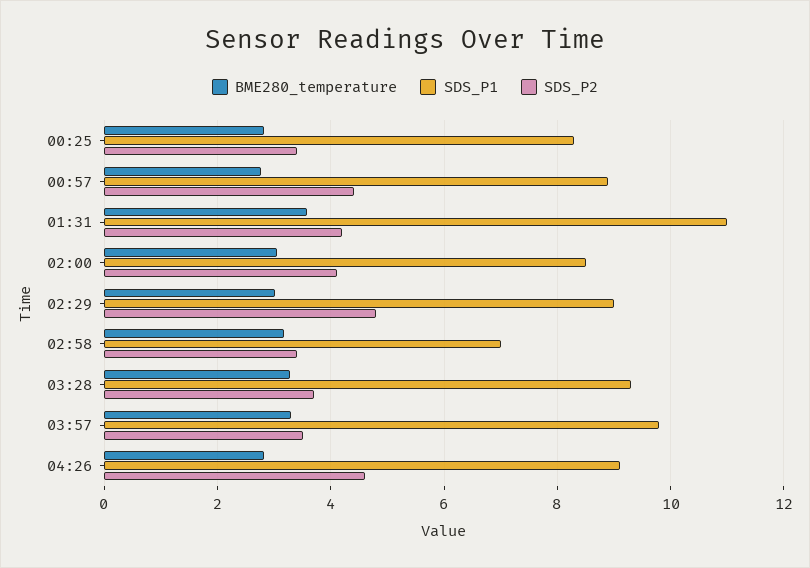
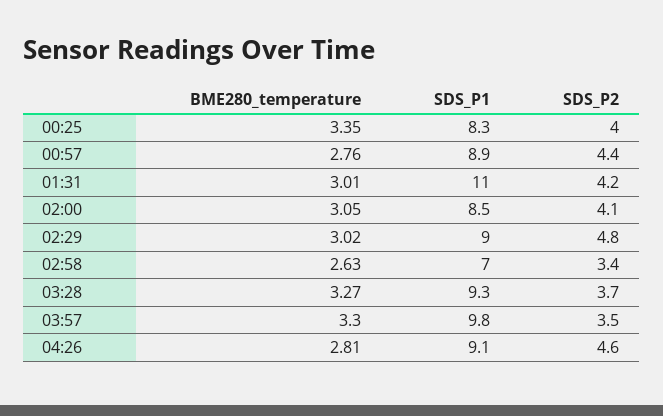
  {
    "BME280_temperature": {
-     "00:25": 2.8,
+     "00:25": 3.35,
      "00:57": 2.76,
-     "01:31": 3.6,
+     "01:31": 3.01,
      "02:00": 3.05,
      "02:29": 3.02,
-     "02:58": 3.2,
+     "02:58": 2.63,
      "03:28": 3.27,
      "03:57": 3.3,
      "04:26": 2.81
    },
    "SDS_P1": {
      "00:25": 8.3,
      "00:57": 8.9,
      "01:31": 11,
      "02:00": 8.5,
      "02:29": 9,
      "02:58": 7,
      "03:28": 9.3,
      "03:57": 9.8,
      "04:26": 9.1
    },
    "SDS_P2": {
-     "00:25": 3.4,
+     "00:25": 4,
      "00:57": 4.4,
      "01:31": 4.2,
      "02:00": 4.1,
      "02:29": 4.8,
      "02:58": 3.4,
      "03:28": 3.7,
      "03:57": 3.5,
      "04:26": 4.6
    }
  }

